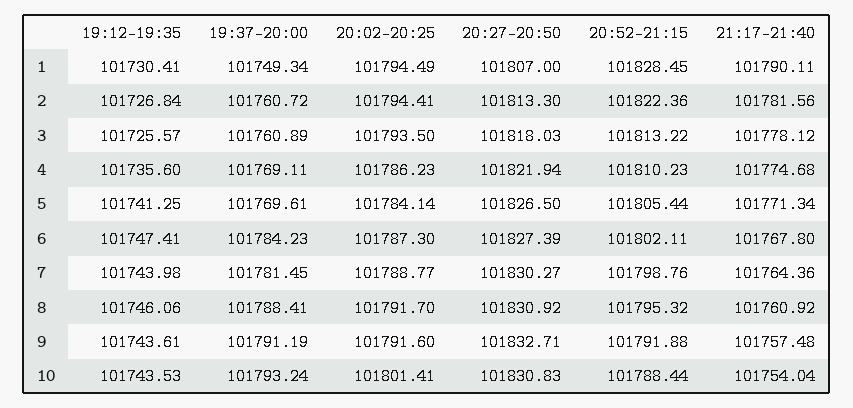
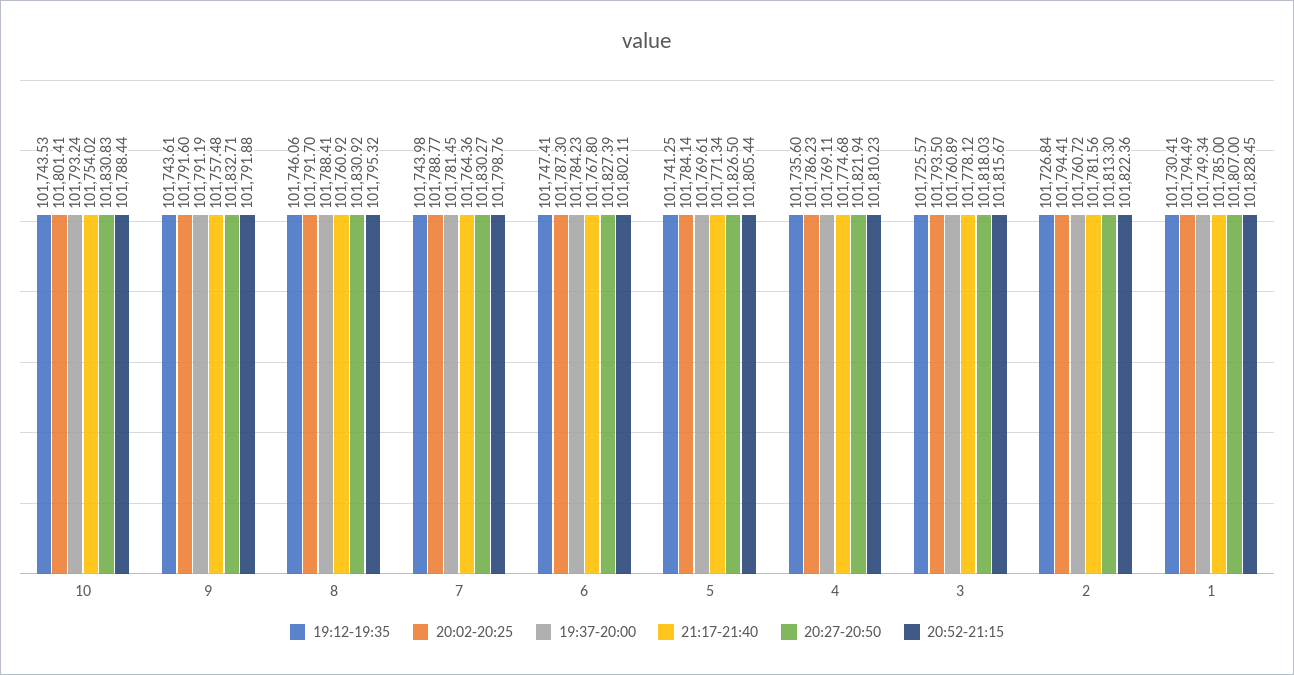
  {
    "19:12-19:35": {
      "1": 101730.41,
      "2": 101726.84,
      "3": 101725.57,
      "4": 101735.6,
      "5": 101741.25,
      "6": 101747.41,
      "7": 101743.98,
      "8": 101746.06,
      "9": 101743.61,
      "10": 101743.53
    },
    "19:37-20:00": {
      "1": 101749.34,
      "2": 101760.72,
      "3": 101760.89,
      "4": 101769.11,
      "5": 101769.61,
      "6": 101784.23,
      "7": 101781.45,
      "8": 101788.41,
      "9": 101791.19,
      "10": 101793.24
    },
    "20:02-20:25": {
      "1": 101794.49,
      "2": 101794.41,
      "3": 101793.5,
      "4": 101786.23,
      "5": 101784.14,
      "6": 101787.3,
      "7": 101788.77,
      "8": 101791.7,
      "9": 101791.6,
      "10": 101801.41
    },
    "20:27-20:50": {
      "1": 101807,
      "2": 101813.3,
      "3": 101818.03,
      "4": 101821.94,
      "5": 101826.5,
      "6": 101827.39,
      "7": 101830.27,
      "8": 101830.92,
      "9": 101832.71,
      "10": 101830.83
    },
    "20:52-21:15": {
      "1": 101828.45,
      "2": 101822.36,
-     "3": 101813.22,
+     "3": 101815.67,
      "4": 101810.23,
      "5": 101805.44,
      "6": 101802.11,
      "7": 101798.76,
      "8": 101795.32,
      "9": 101791.88,
      "10": 101788.44
    },
    "21:17-21:40": {
-     "1": 101790.11,
+     "1": 101785,
      "2": 101781.56,
      "3": 101778.12,
      "4": 101774.68,
      "5": 101771.34,
      "6": 101767.8,
      "7": 101764.36,
      "8": 101760.92,
      "9": 101757.48,
-     "10": 101754.04
+     "10": 101754.02
    }
  }

